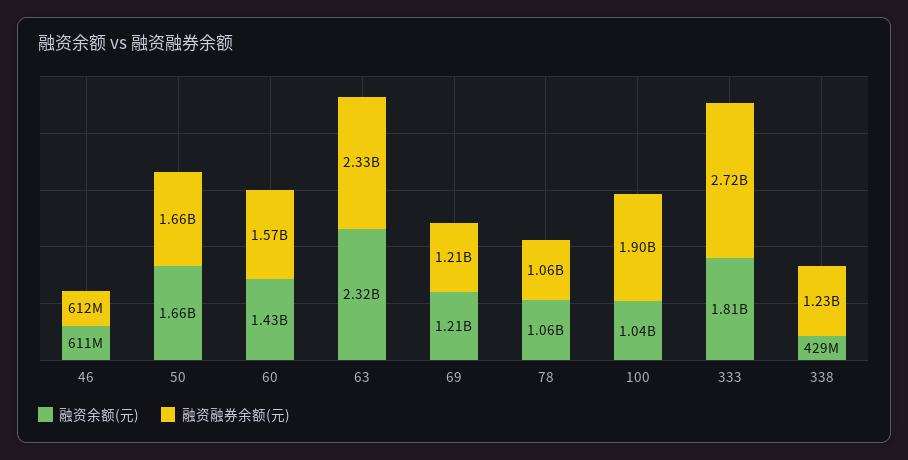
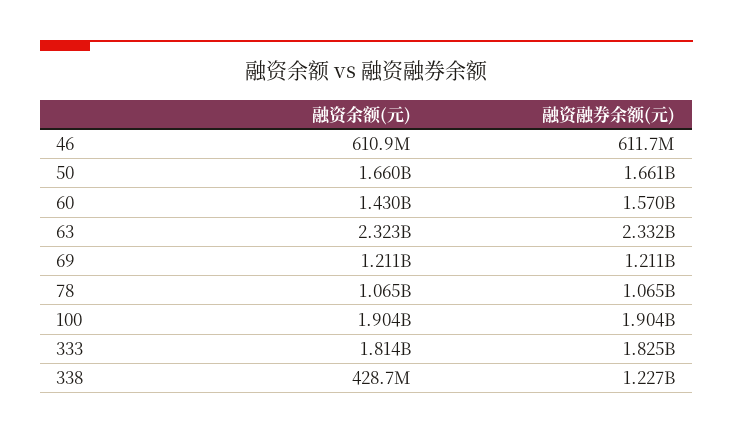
  {
    "融资余额(元)": {
      "46": 610900000,
      "50": 1660000000,
      "60": 1430000000,
      "63": 2323000000,
      "69": 1211000000,
      "78": 1065000000,
-     "100": 1040000000,
+     "100": 1904000000,
      "333": 1814000000,
      "338": 428700000
    },
    "融资融券余额(元)": {
      "46": 611700000,
      "50": 1661000000,
      "60": 1570000000,
      "63": 2332000000,
      "69": 1211000000,
      "78": 1065000000,
      "100": 1904000000,
-     "333": 2720000000,
+     "333": 1825000000,
      "338": 1227000000
    }
  }

